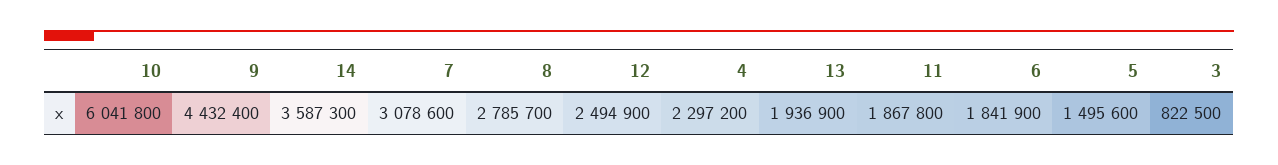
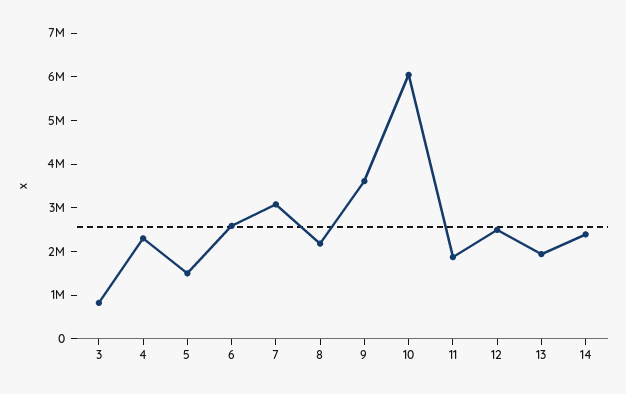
  {
    "10": 6041800,
-   "9": 4432400,
+   "9": 3600000,
-   "14": 3587300,
+   "14": 2400000,
    "7": 3078600,
-   "8": 2785700,
+   "8": 2200000,
    "12": 2494900,
    "4": 2297200,
    "13": 1936900,
    "11": 1867800,
-   "6": 1841900,
+   "6": 2600000,
    "5": 1495600,
    "3": 822500
  }

